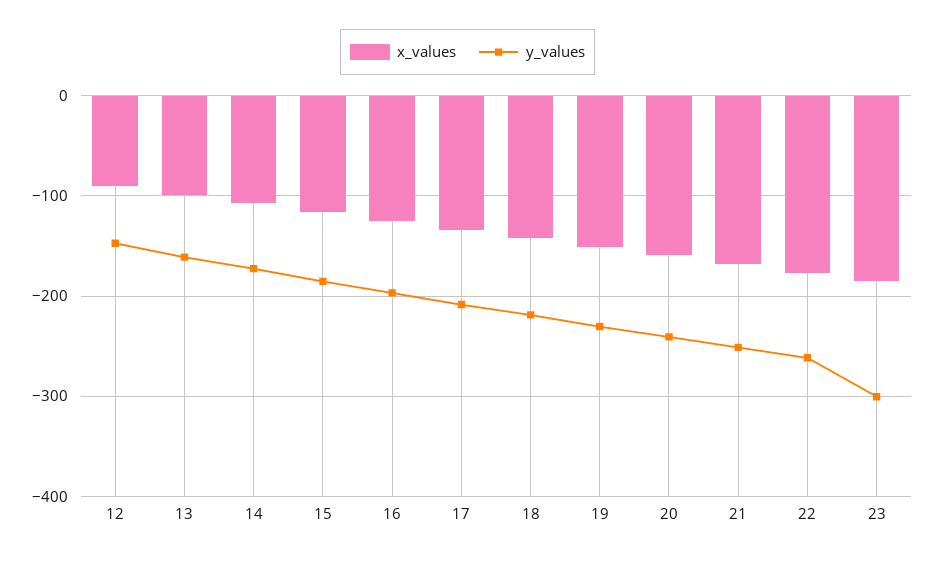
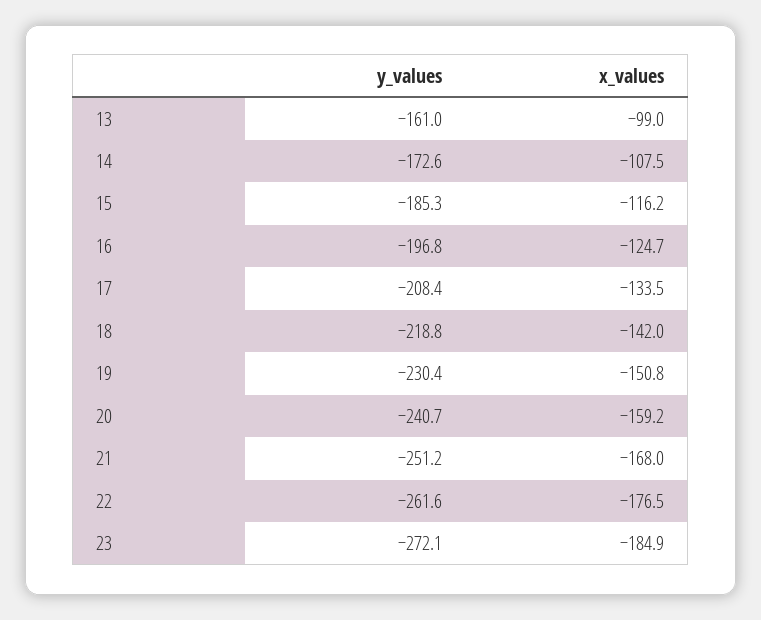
  {
    "x_values": {
-     "12": -90,
      "13": -99,
      "14": -107.5,
      "15": -116.2,
      "16": -124.7,
      "17": -133.5,
      "18": -142,
      "19": -150.8,
      "20": -159.2,
      "21": -168,
      "22": -176.5,
      "23": -184.9
    },
    "y_values": {
-     "12": -150,
      "13": -161,
      "14": -172.6,
      "15": -185.3,
      "16": -196.8,
      "17": -208.4,
      "18": -218.8,
      "19": -230.4,
      "20": -240.7,
      "21": -251.2,
      "22": -261.6,
-     "23": -300
+     "23": -272.1
    }
  }

